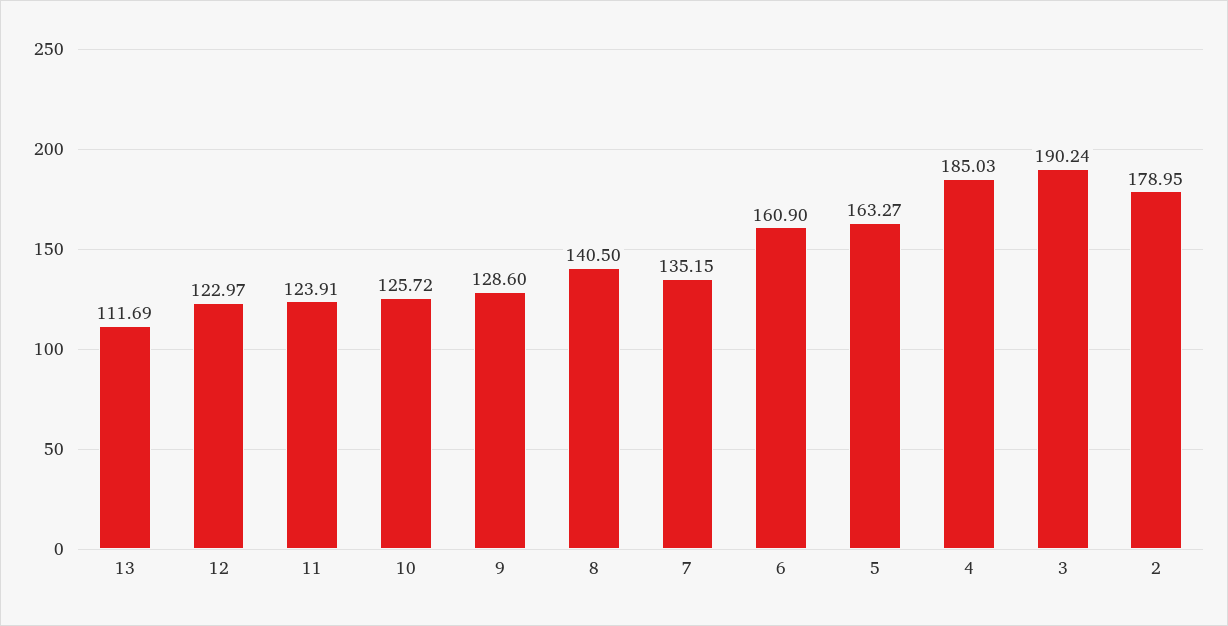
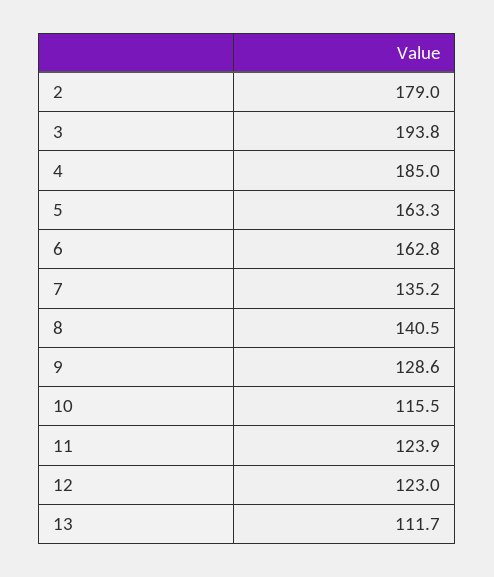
  {
    "13": 111.69,
    "12": 122.97,
    "11": 123.91,
-   "10": 125.72,
+   "10": 115.5,
    "9": 128.6,
    "8": 140.5,
    "7": 135.15,
-   "6": 160.9,
+   "6": 162.8,
    "5": 163.27,
    "4": 185.03,
-   "3": 190.24,
+   "3": 193.8,
    "2": 178.95
  }

